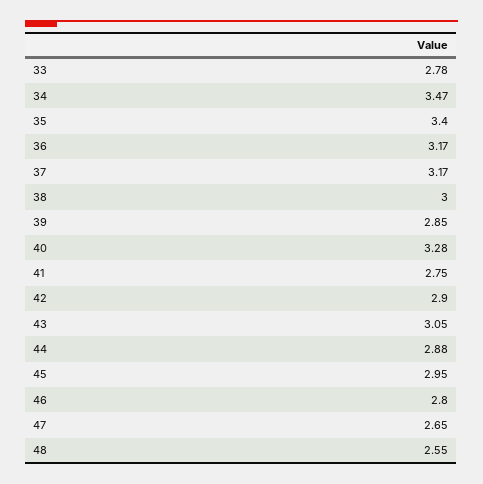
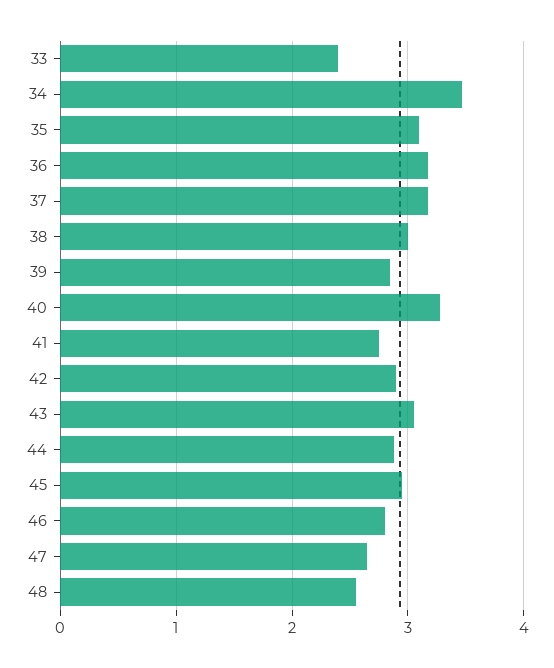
  {
-   "33": 2.78,
+   "33": 2.4,
    "34": 3.47,
-   "35": 3.4,
+   "35": 3.1,
    "36": 3.17,
    "37": 3.17,
    "38": 3,
    "39": 2.85,
    "40": 3.28,
    "41": 2.75,
    "42": 2.9,
    "43": 3.05,
    "44": 2.88,
    "45": 2.95,
    "46": 2.8,
    "47": 2.65,
    "48": 2.55
  }

